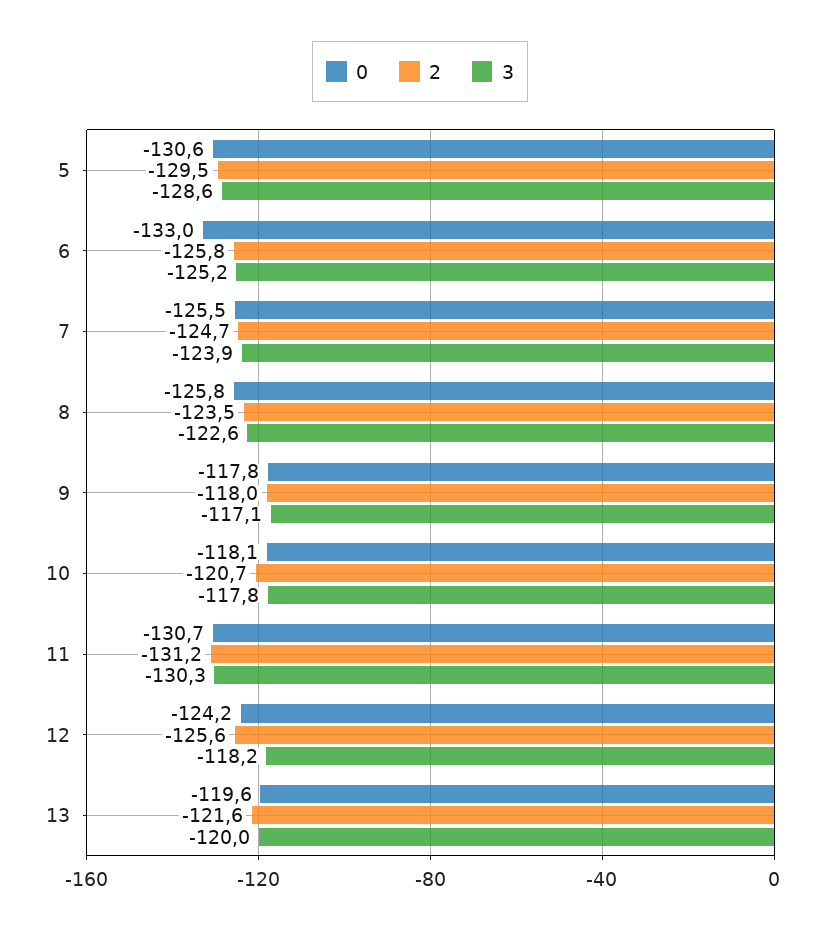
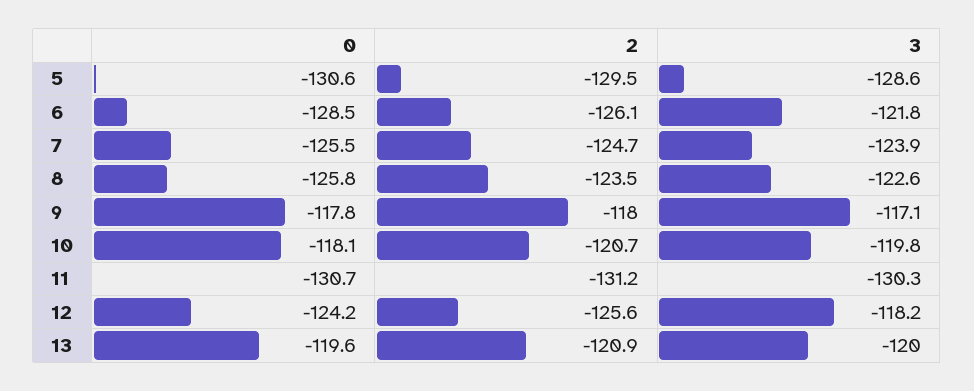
  {
    "0": {
      "5": -130.6,
-     "6": -133,
+     "6": -128.5,
      "7": -125.5,
      "8": -125.8,
      "9": -117.8,
      "10": -118.1,
      "11": -130.7,
      "12": -124.2,
      "13": -119.6
    },
    "2": {
      "5": -129.5,
-     "6": -125.8,
+     "6": -126.1,
      "7": -124.7,
      "8": -123.5,
      "9": -118,
      "10": -120.7,
      "11": -131.2,
      "12": -125.6,
-     "13": -121.6
+     "13": -120.9
    },
    "3": {
      "5": -128.6,
-     "6": -125.2,
+     "6": -121.8,
      "7": -123.9,
      "8": -122.6,
      "9": -117.1,
-     "10": -117.8,
+     "10": -119.8,
      "11": -130.3,
      "12": -118.2,
      "13": -120
    }
  }

